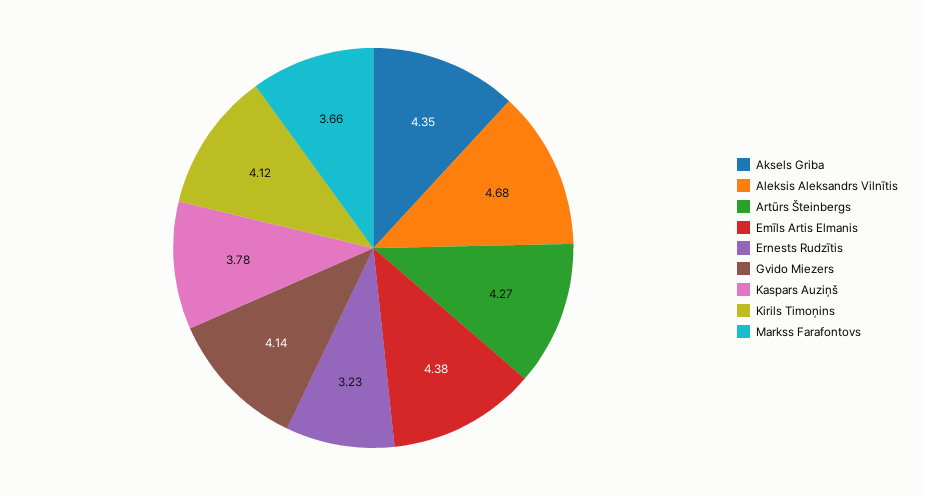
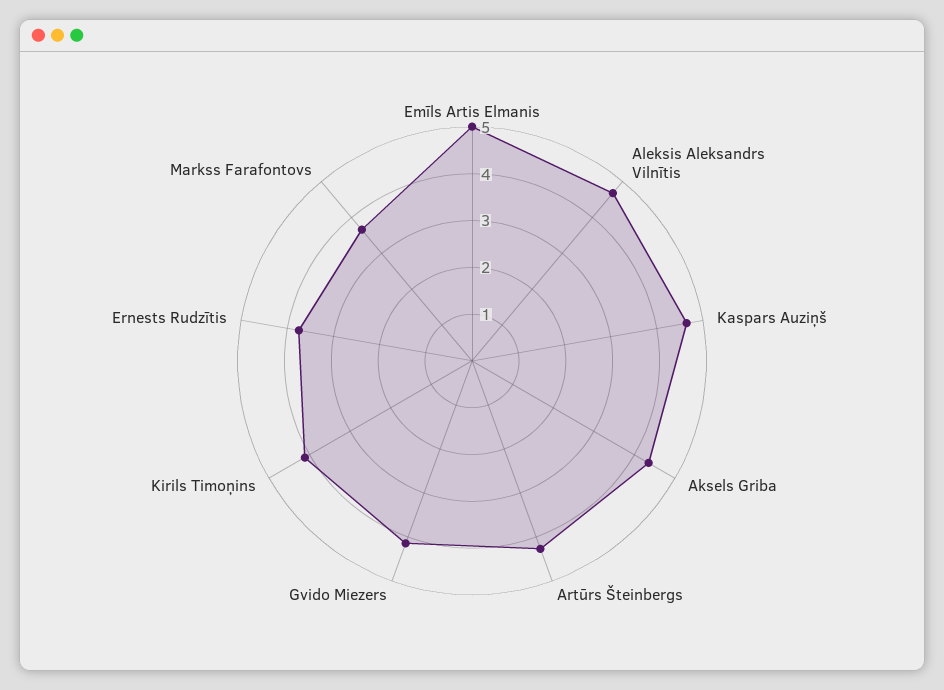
  {
    "Aksels Griba": 4.35,
    "Aleksis Aleksandrs Vilnītis": 4.68,
    "Artūrs Šteinbergs": 4.27,
-   "Emīls Artis Elmanis": 4.38,
+   "Emīls Artis Elmanis": 5,
-   "Ernests Rudzītis": 3.23,
+   "Ernests Rudzītis": 3.8,
    "Gvido Miezers": 4.14,
-   "Kaspars Auziņš": 3.78,
+   "Kaspars Auziņš": 4.6,
    "Kirils Timoņins": 4.12,
    "Markss Farafontovs": 3.66
  }

